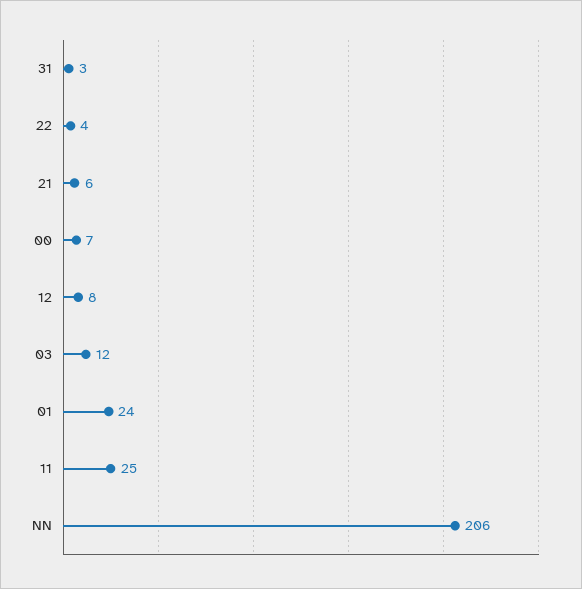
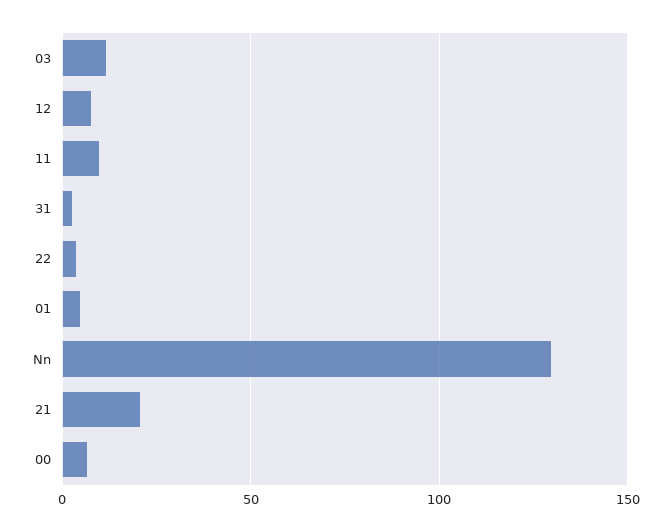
  {
    "31": 3,
    "22": 4,
-   "21": 6,
+   "21": 20,
    "00": 7,
    "12": 8,
    "03": 12,
-   "01": 24,
+   "01": 5,
-   "11": 25,
+   "11": 10,
-   "NN": 206
+   "NN": 130
  }

